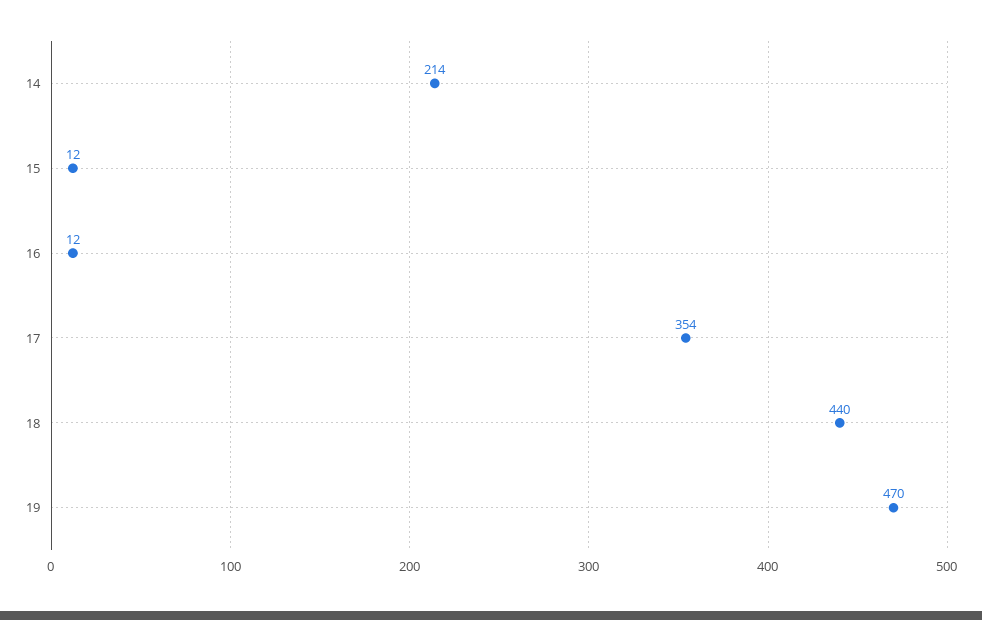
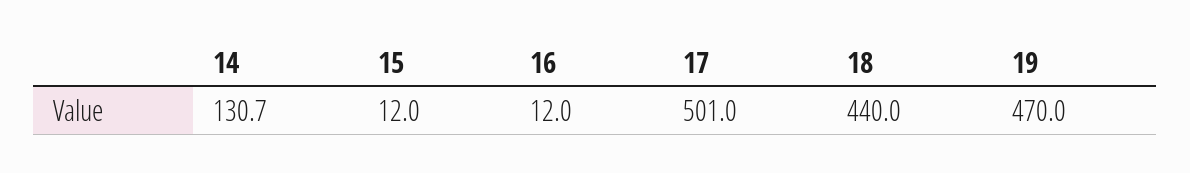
  {
-   "14": 214,
+   "14": 130.7,
    "15": 12,
    "16": 12,
-   "17": 354,
+   "17": 501,
    "18": 440,
    "19": 470
  }

